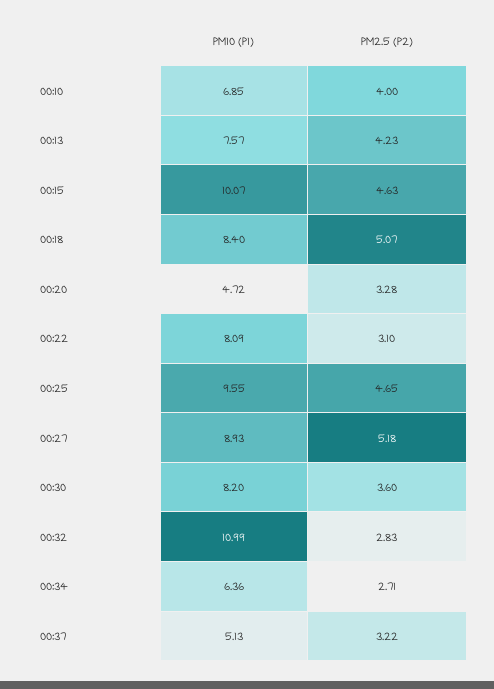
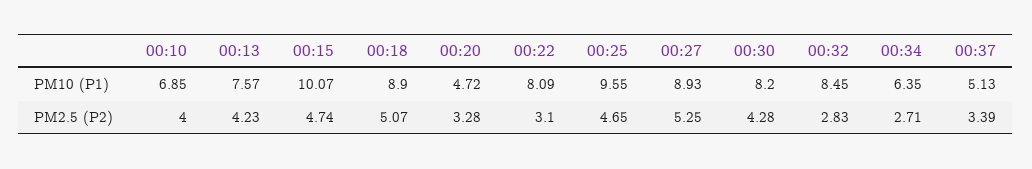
  {
    "PM10 (P1)": {
      "00:10": 6.85,
      "00:13": 7.57,
      "00:15": 10.07,
-     "00:18": 8.4,
+     "00:18": 8.9,
      "00:20": 4.72,
      "00:22": 8.09,
      "00:25": 9.55,
      "00:27": 8.93,
      "00:30": 8.2,
-     "00:32": 10.99,
+     "00:32": 8.45,
-     "00:34": 6.36,
+     "00:34": 6.35,
      "00:37": 5.13
    },
    "PM2.5 (P2)": {
      "00:10": 4,
      "00:13": 4.23,
-     "00:15": 4.63,
+     "00:15": 4.74,
      "00:18": 5.07,
      "00:20": 3.28,
      "00:22": 3.1,
      "00:25": 4.65,
-     "00:27": 5.18,
+     "00:27": 5.25,
-     "00:30": 3.6,
+     "00:30": 4.28,
      "00:32": 2.83,
      "00:34": 2.71,
-     "00:37": 3.22
+     "00:37": 3.39
    }
  }

